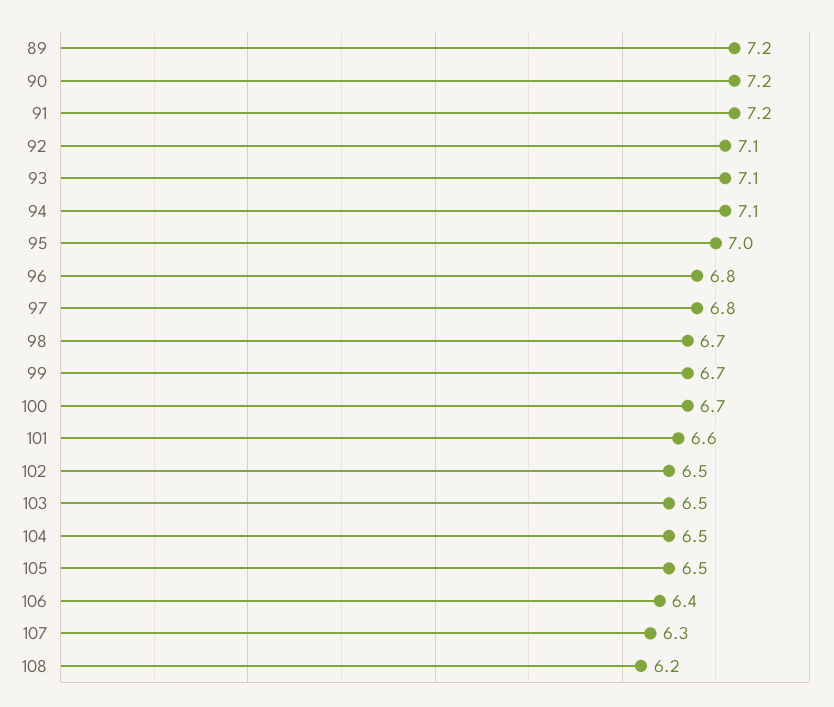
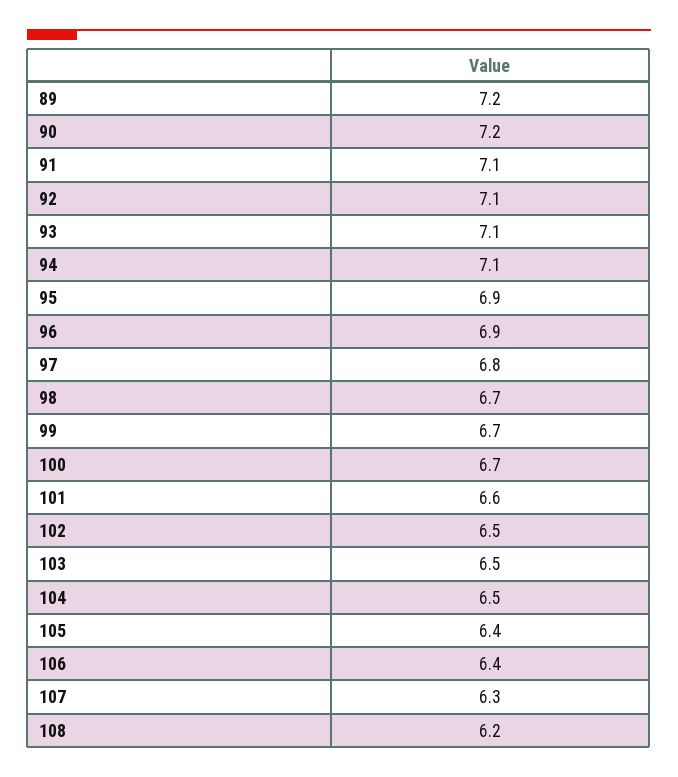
  {
    "89": 7.2,
    "90": 7.2,
-   "91": 7.2,
+   "91": 7.1,
    "92": 7.1,
    "93": 7.1,
    "94": 7.1,
-   "95": 7,
+   "95": 6.9,
-   "96": 6.8,
+   "96": 6.9,
    "97": 6.8,
    "98": 6.7,
    "99": 6.7,
    "100": 6.7,
    "101": 6.6,
    "102": 6.5,
    "103": 6.5,
    "104": 6.5,
-   "105": 6.5,
+   "105": 6.4,
    "106": 6.4,
    "107": 6.3,
    "108": 6.2
  }

